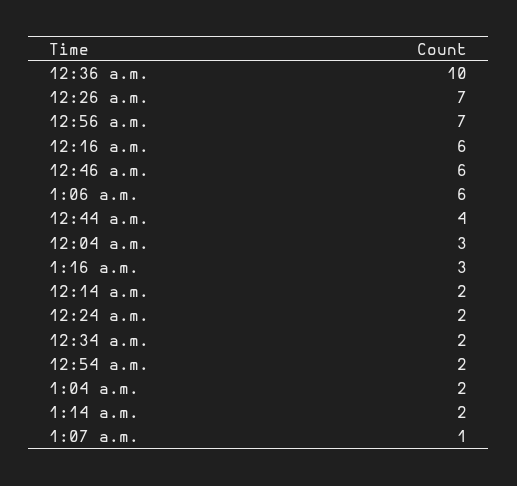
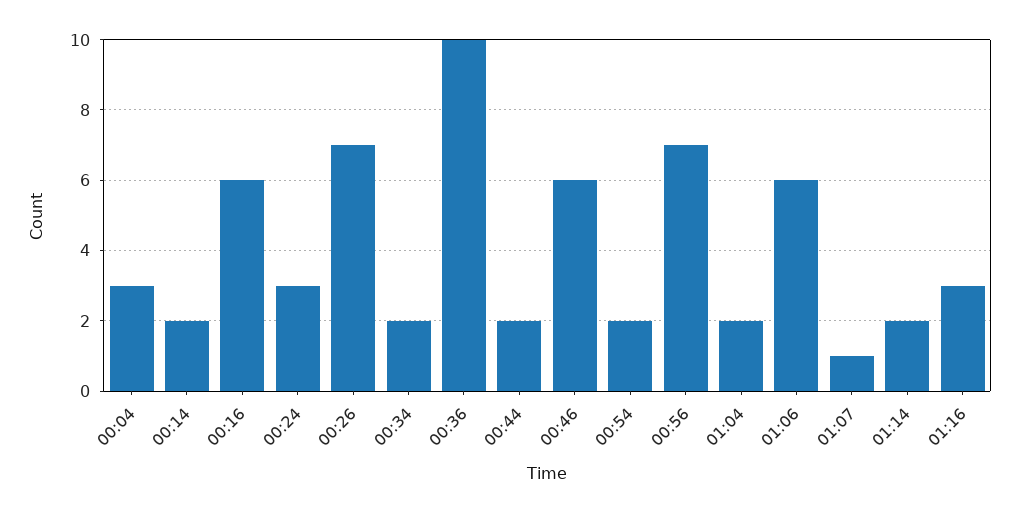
  {
    "12:36 a.m.": 10,
    "12:26 a.m.": 7,
    "12:56 a.m.": 7,
    "12:16 a.m.": 6,
    "12:46 a.m.": 6,
    "1:06 a.m.": 6,
-   "12:44 a.m.": 4,
+   "12:44 a.m.": 2,
    "12:04 a.m.": 3,
    "1:16 a.m.": 3,
    "12:14 a.m.": 2,
-   "12:24 a.m.": 2,
+   "12:24 a.m.": 3,
    "12:34 a.m.": 2,
    "12:54 a.m.": 2,
    "1:04 a.m.": 2,
    "1:14 a.m.": 2,
    "1:07 a.m.": 1
  }

